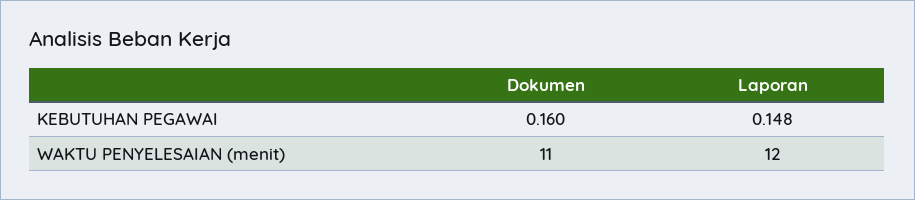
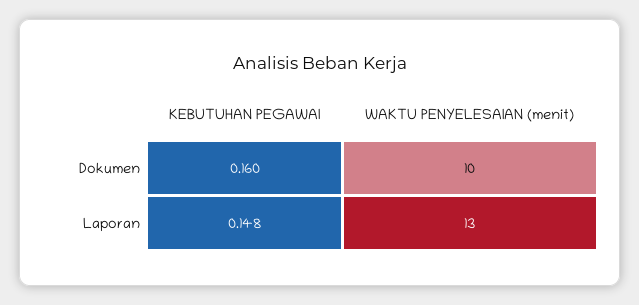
  {
    "Dokumen": {
      "KEBUTUHAN PEGAWAI": 0.16,
-     "WAKTU PENYELESAIAN (menit)": 11
+     "WAKTU PENYELESAIAN (menit)": 10
    },
    "Laporan": {
      "KEBUTUHAN PEGAWAI": 0.148,
-     "WAKTU PENYELESAIAN (menit)": 12
+     "WAKTU PENYELESAIAN (menit)": 13
    }
  }

